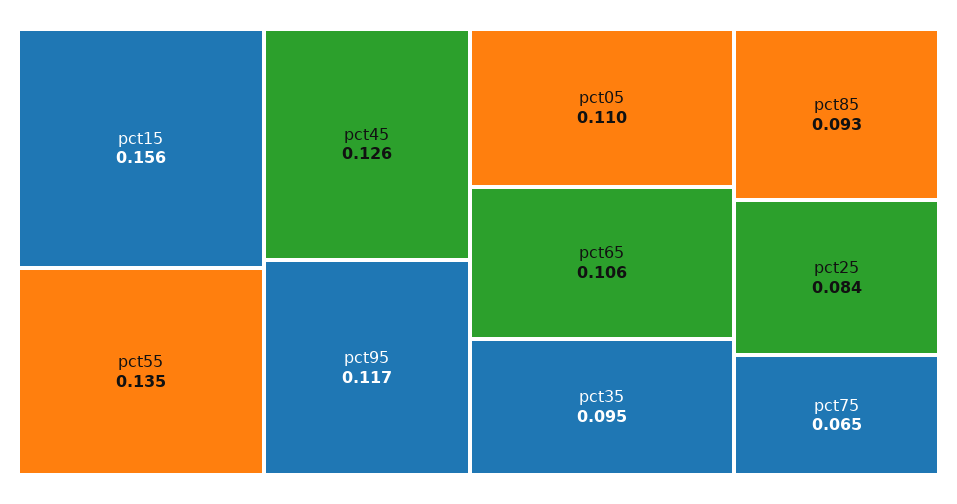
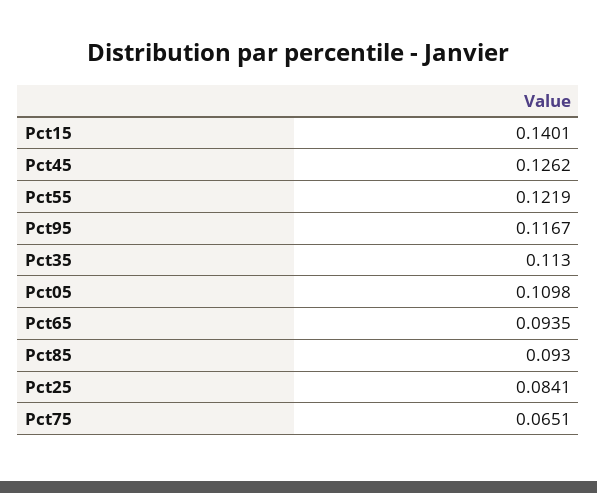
  {
-   "pct15": 0.156,
+   "pct15": 0.1401,
-   "pct55": 0.135,
+   "pct55": 0.1219,
    "pct45": 0.1262,
    "pct95": 0.1167,
    "pct05": 0.1098,
-   "pct65": 0.106,
+   "pct65": 0.0935,
-   "pct35": 0.095,
+   "pct35": 0.113,
    "pct85": 0.093,
    "pct25": 0.0841,
    "pct75": 0.0651
  }

